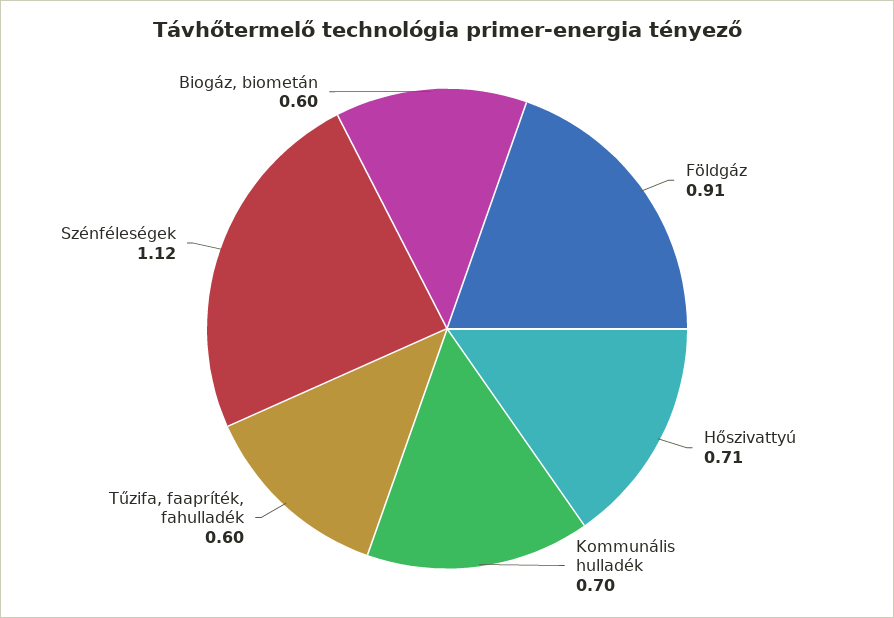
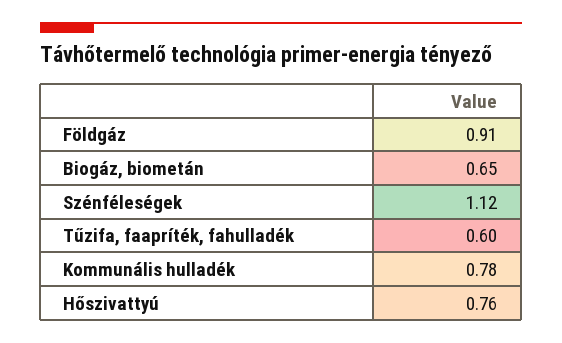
  {
    "Földgáz": 0.91,
-   "Hőszivattyú": 0.71,
+   "Hőszivattyú": 0.76,
-   "Kommunális hulladék": 0.7,
+   "Kommunális hulladék": 0.78,
    "Tűzifa, faapríték, fahulladék": 0.6,
    "Szénféleségek": 1.12,
-   "Biogáz, biometán": 0.6
+   "Biogáz, biometán": 0.65
  }

